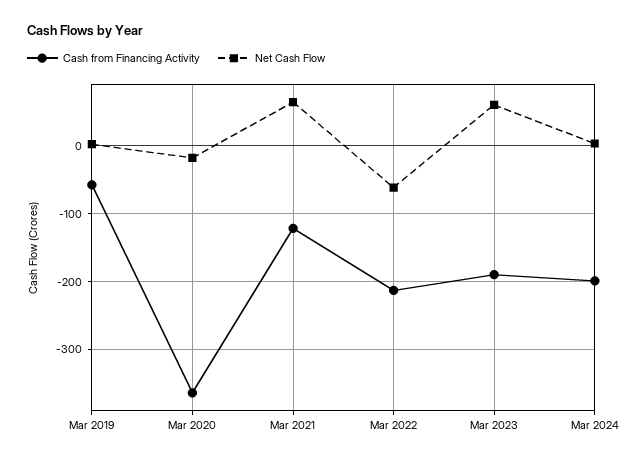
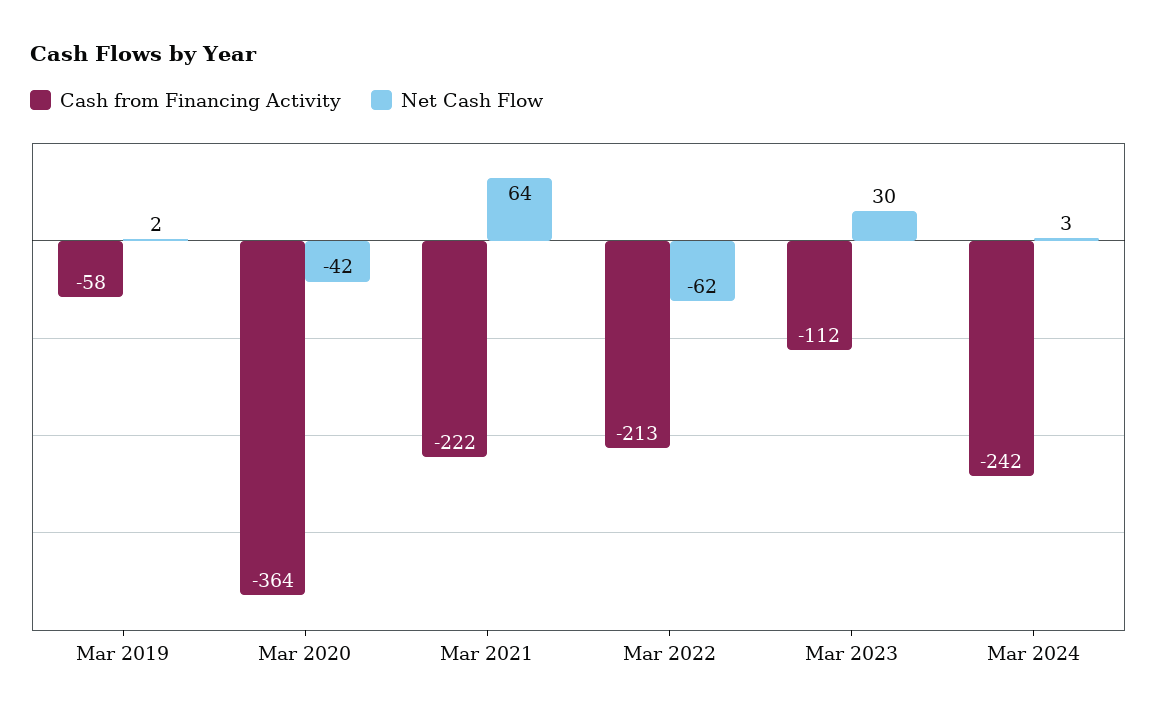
  {
    "Cash from Financing Activity": {
      "Mar 2019": -58,
      "Mar 2020": -364,
-     "Mar 2021": -120,
+     "Mar 2021": -222,
      "Mar 2022": -213,
-     "Mar 2023": -190,
+     "Mar 2023": -112,
-     "Mar 2024": -200
+     "Mar 2024": -242
    },
    "Net Cash Flow": {
      "Mar 2019": 2,
-     "Mar 2020": -20,
+     "Mar 2020": -42,
      "Mar 2021": 64,
      "Mar 2022": -62,
-     "Mar 2023": 60,
+     "Mar 2023": 30,
      "Mar 2024": 3
    }
  }

